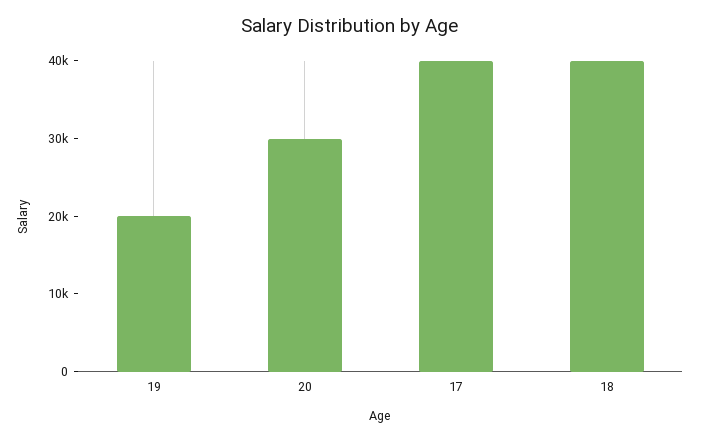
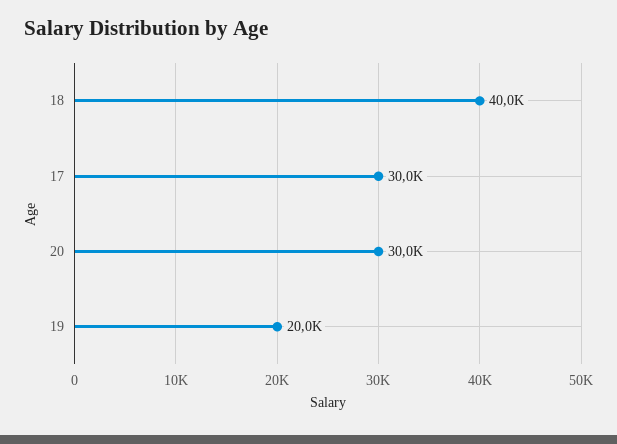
  {
    "19": 20000,
    "20": 30000,
-   "17": 40000,
+   "17": 30000,
    "18": 40000
  }

